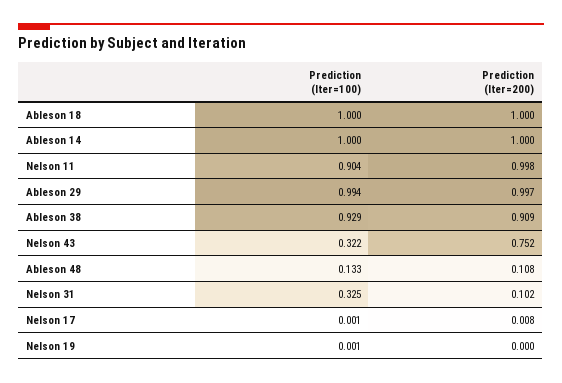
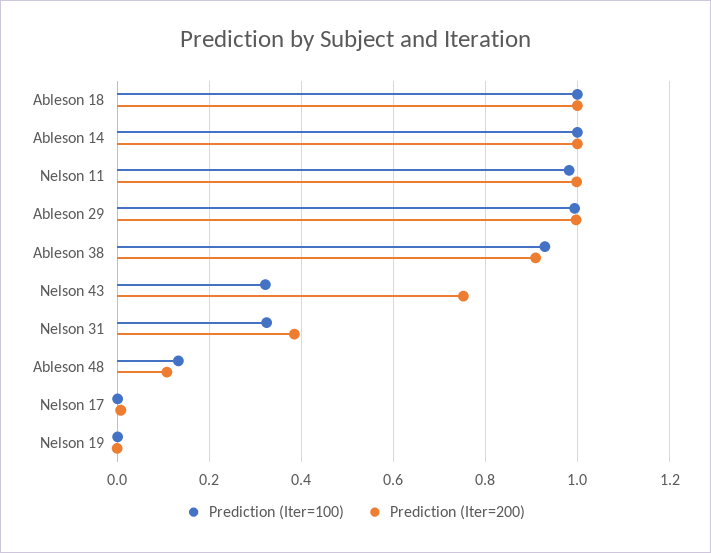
  {
    "Prediction (Iter=100)": {
      "Ableson 18": 1,
      "Ableson 14": 1,
-     "Nelson 11": 0.904,
+     "Nelson 11": 0.98,
      "Ableson 29": 0.994,
      "Ableson 38": 0.929,
      "Nelson 43": 0.322,
      "Ableson 48": 0.133,
      "Nelson 31": 0.325,
      "Nelson 17": 0.001,
      "Nelson 19": 0.001
    },
    "Prediction (Iter=200)": {
      "Ableson 18": 1,
      "Ableson 14": 1,
      "Nelson 11": 0.998,
      "Ableson 29": 0.997,
      "Ableson 38": 0.909,
      "Nelson 43": 0.752,
      "Ableson 48": 0.108,
-     "Nelson 31": 0.102,
+     "Nelson 31": 0.38,
      "Nelson 17": 0.008,
      "Nelson 19": 0
    }
  }

